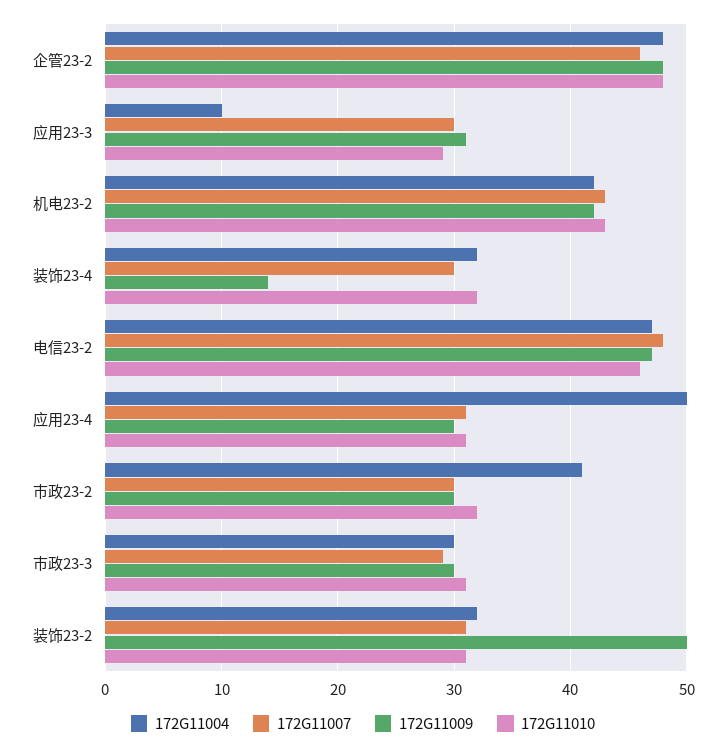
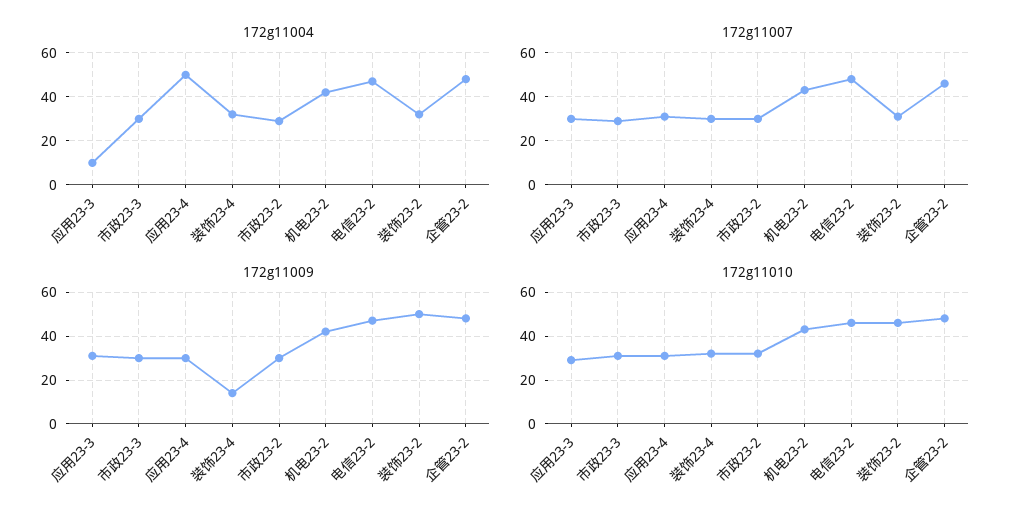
  {
    "172G11004": {
      "企管23-2": 48,
      "应用23-3": 10,
      "机电23-2": 42,
      "装饰23-4": 32,
      "电信23-2": 47,
      "应用23-4": 50,
-     "市政23-2": 41,
+     "市政23-2": 30,
      "市政23-3": 30,
      "装饰23-2": 32
    },
    "172G11007": {
      "企管23-2": 46,
      "应用23-3": 30,
      "机电23-2": 43,
      "装饰23-4": 30,
      "电信23-2": 48,
      "应用23-4": 31,
      "市政23-2": 30,
      "市政23-3": 29,
      "装饰23-2": 31
    },
    "172G11009": {
      "企管23-2": 48,
      "应用23-3": 31,
      "机电23-2": 42,
      "装饰23-4": 14,
      "电信23-2": 47,
      "应用23-4": 30,
      "市政23-2": 30,
      "市政23-3": 30,
      "装饰23-2": 50
    },
    "172G11010": {
      "企管23-2": 48,
      "应用23-3": 29,
      "机电23-2": 43,
      "装饰23-4": 32,
      "电信23-2": 46,
      "应用23-4": 31,
      "市政23-2": 32,
      "市政23-3": 31,
-     "装饰23-2": 31
+     "装饰23-2": 45
    }
  }

